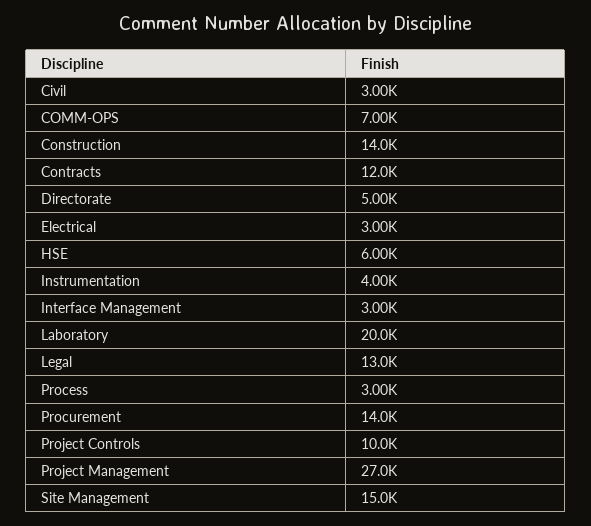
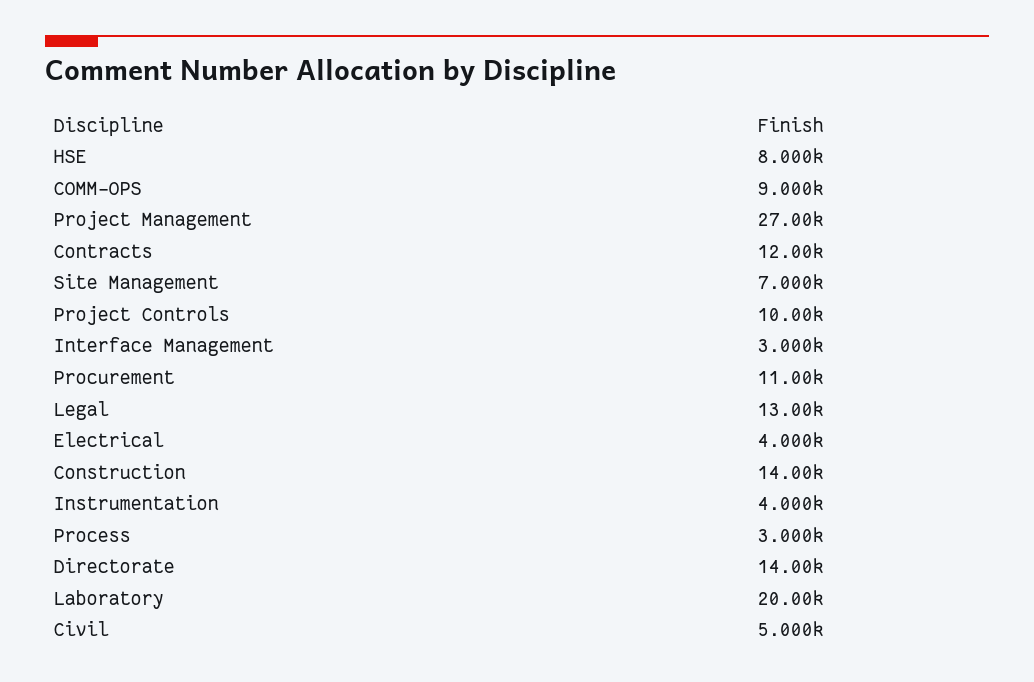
  {
-   "Civil": 3000,
+   "Civil": 5000,
-   "COMM-OPS": 7000,
+   "COMM-OPS": 9000,
    "Construction": 14000,
    "Contracts": 12000,
-   "Directorate": 5000,
+   "Directorate": 14000,
-   "Electrical": 3000,
+   "Electrical": 4000,
-   "HSE": 6000,
+   "HSE": 8000,
    "Instrumentation": 4000,
    "Interface Management": 3000,
    "Laboratory": 20000,
    "Legal": 13000,
    "Process": 3000,
-   "Procurement": 14000,
+   "Procurement": 11000,
    "Project Controls": 10000,
    "Project Management": 27000,
-   "Site Management": 15000
+   "Site Management": 7000
  }

